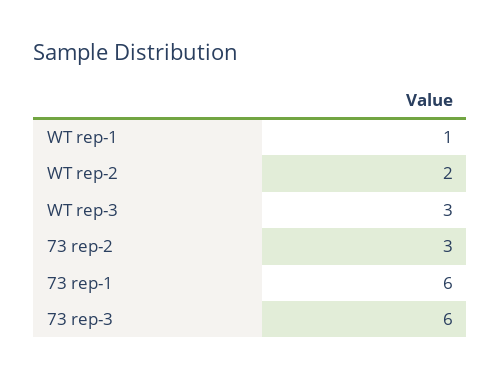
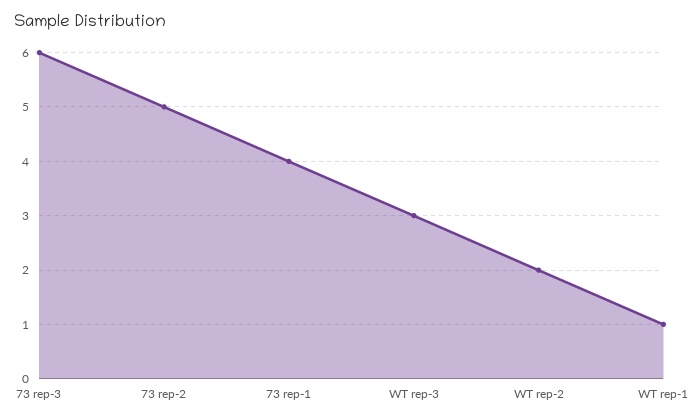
  {
    "WT rep-1": 1,
    "WT rep-2": 2,
    "WT rep-3": 3,
-   "73 rep-2": 3,
+   "73 rep-2": 5,
-   "73 rep-1": 6,
+   "73 rep-1": 4,
    "73 rep-3": 6
  }

